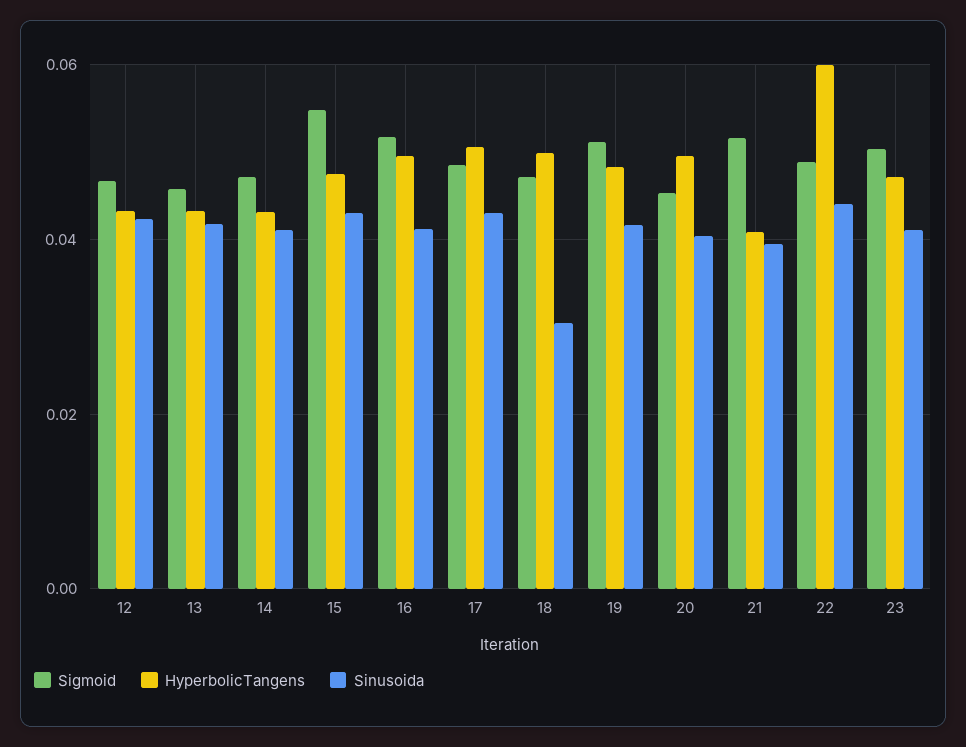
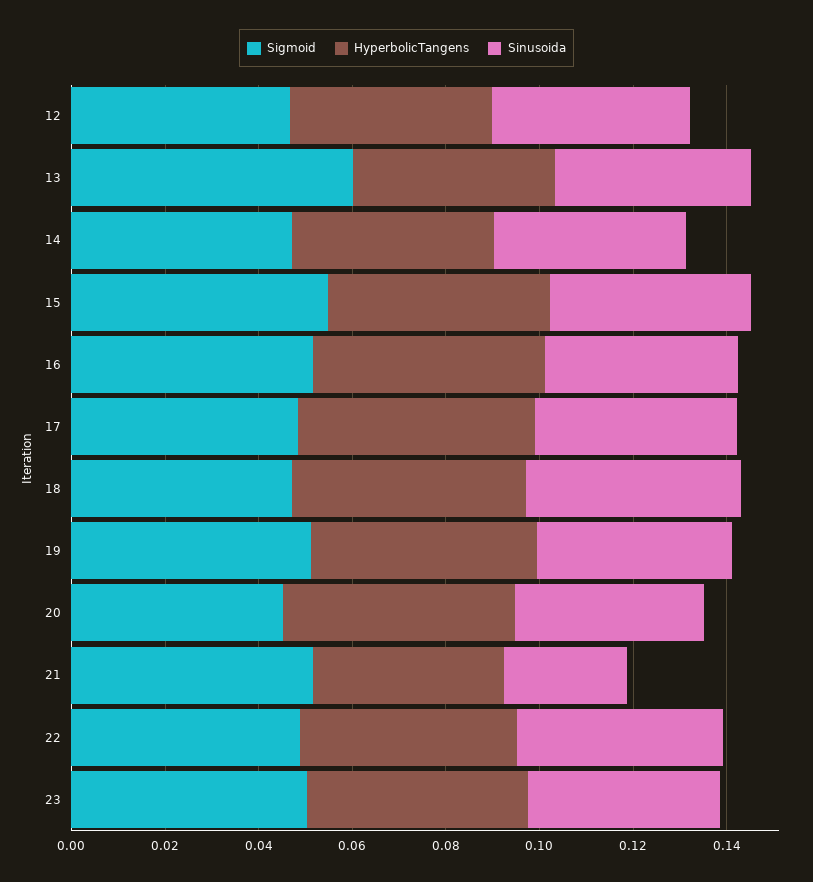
  {
    "Sigmoid": {
      "12": 0.046,
-     "13": 0.046,
+     "13": 0.06,
      "14": 0.048,
      "15": 0.054,
      "16": 0.052,
      "17": 0.048,
      "18": 0.048,
      "19": 0.052,
      "20": 0.046,
      "21": 0.052,
      "22": 0.048,
      "23": 0.05
    },
    "HyperbolicTangens": {
      "12": 0.044,
      "13": 0.044,
      "14": 0.044,
      "15": 0.048,
      "16": 0.05,
      "17": 0.05,
      "18": 0.05,
      "19": 0.048,
      "20": 0.05,
      "21": 0.04,
-     "22": 0.06,
+     "22": 0.045,
      "23": 0.048
    },
    "Sinusoida": {
      "12": 0.042,
      "13": 0.042,
      "14": 0.042,
      "15": 0.044,
      "16": 0.042,
      "17": 0.044,
-     "18": 0.03,
+     "18": 0.045,
      "19": 0.042,
      "20": 0.04,
-     "21": 0.04,
+     "21": 0.025,
      "22": 0.044,
      "23": 0.042
    }
  }

